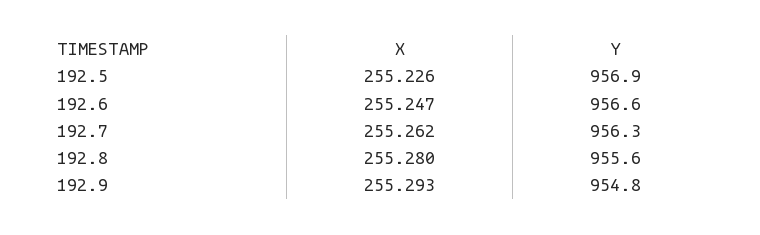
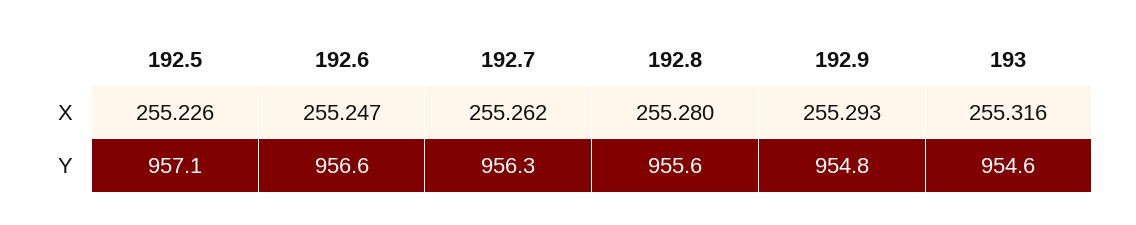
  {
    "X": {
      "192.5": 255.226,
      "192.6": 255.247,
      "192.7": 255.262,
      "192.8": 255.28,
-     "192.9": 255.293
+     "192.9": 255.293,
+     "193": 255.316
    },
    "Y": {
-     "192.5": 956.9,
+     "192.5": 957.1,
      "192.6": 956.6,
      "192.7": 956.3,
      "192.8": 955.6,
-     "192.9": 954.8
+     "192.9": 954.8,
+     "193": 954.6
    }
  }

